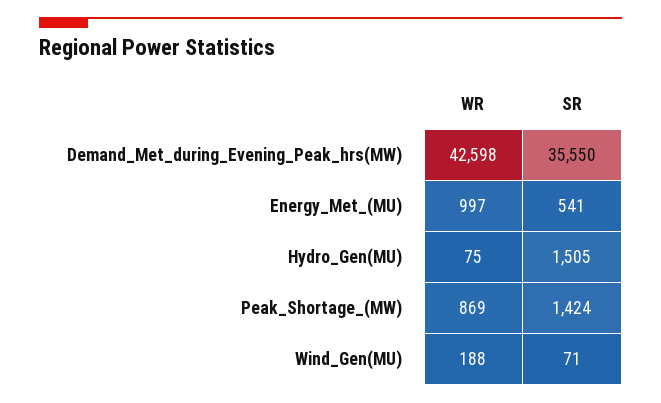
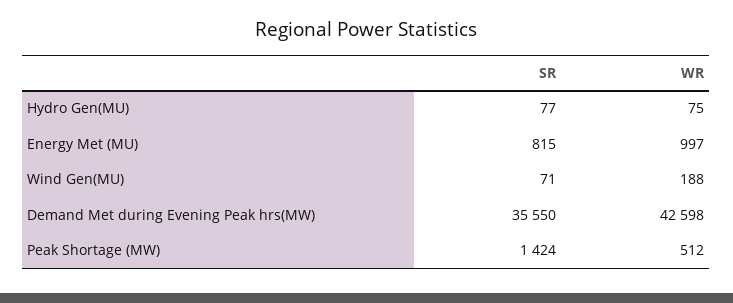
  {
    "WR": {
      "Demand_Met_during_Evening_Peak_hrs(MW)": 42598,
      "Energy_Met_(MU)": 997,
      "Hydro_Gen(MU)": 75,
-     "Peak_Shortage_(MW)": 869,
+     "Peak_Shortage_(MW)": 512,
      "Wind_Gen(MU)": 188
    },
    "SR": {
      "Demand_Met_during_Evening_Peak_hrs(MW)": 35550,
-     "Energy_Met_(MU)": 541,
+     "Energy_Met_(MU)": 815,
-     "Hydro_Gen(MU)": 1505,
+     "Hydro_Gen(MU)": 77,
      "Peak_Shortage_(MW)": 1424,
      "Wind_Gen(MU)": 71
    }
  }

